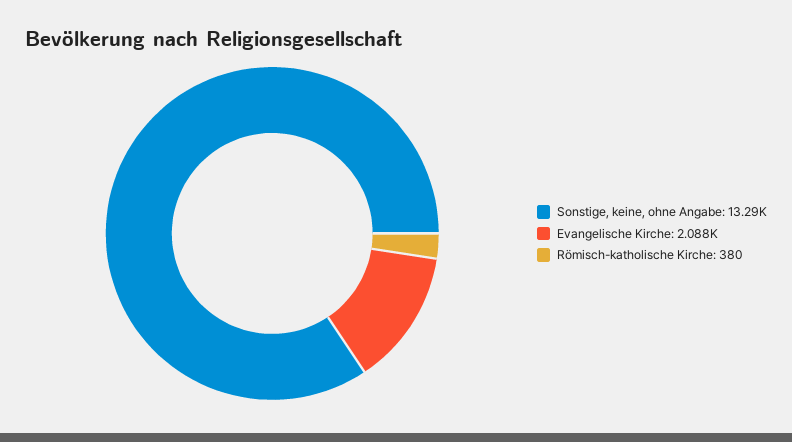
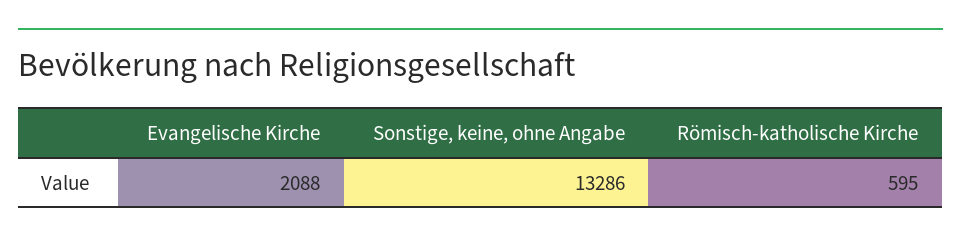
  {
    "Sonstige, keine, ohne Angabe": 13286,
    "Evangelische Kirche": 2088,
-   "Römisch-katholische Kirche": 380
+   "Römisch-katholische Kirche": 595
  }

